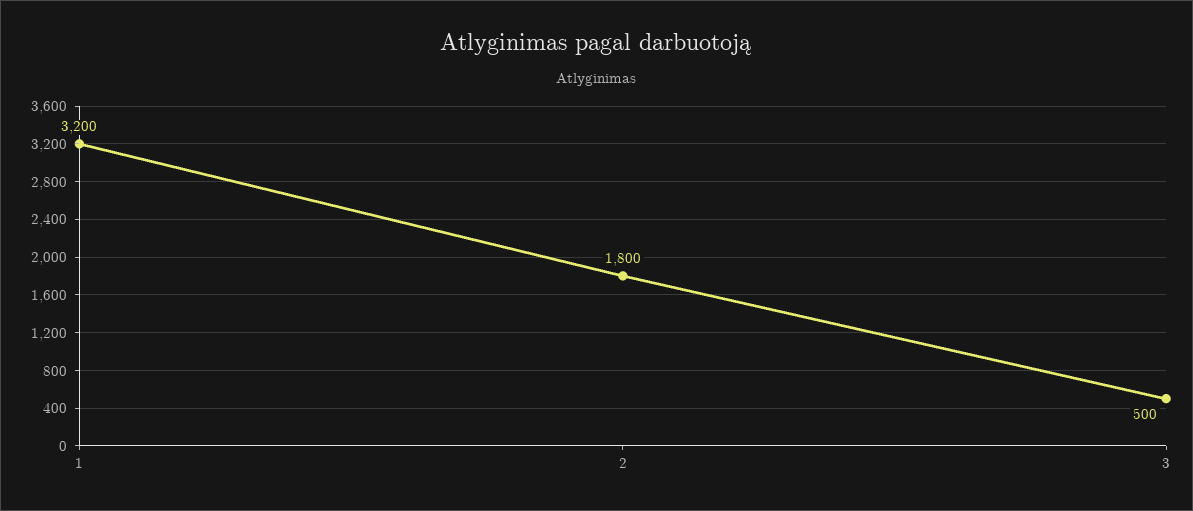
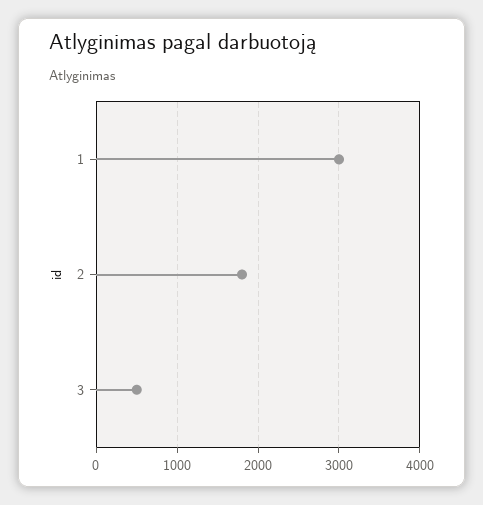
  {
-   "1": 3200,
+   "1": 3000,
    "2": 1800,
    "3": 500
  }

